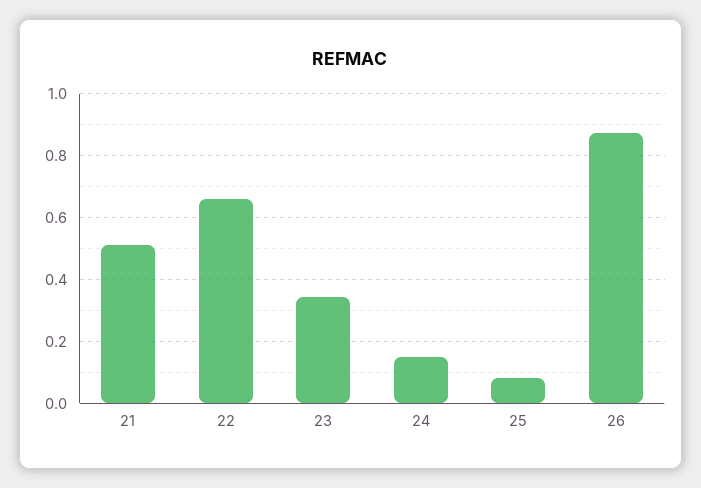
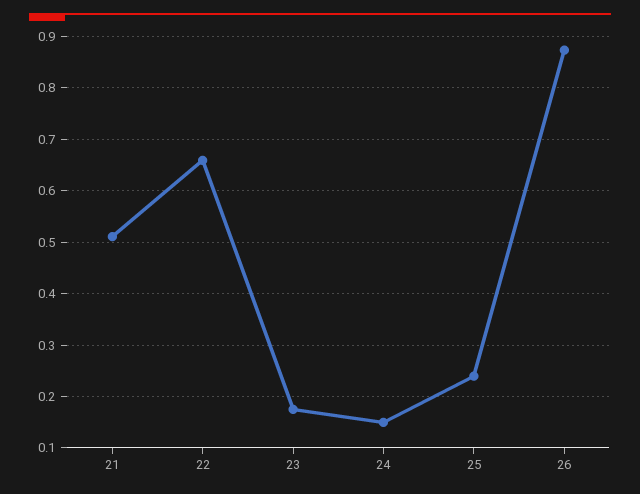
  {
    "21": 0.52,
    "22": 0.66,
-   "23": 0.34,
+   "23": 0.18,
    "24": 0.14,
-   "25": 0.08,
+   "25": 0.24,
    "26": 0.88
  }

